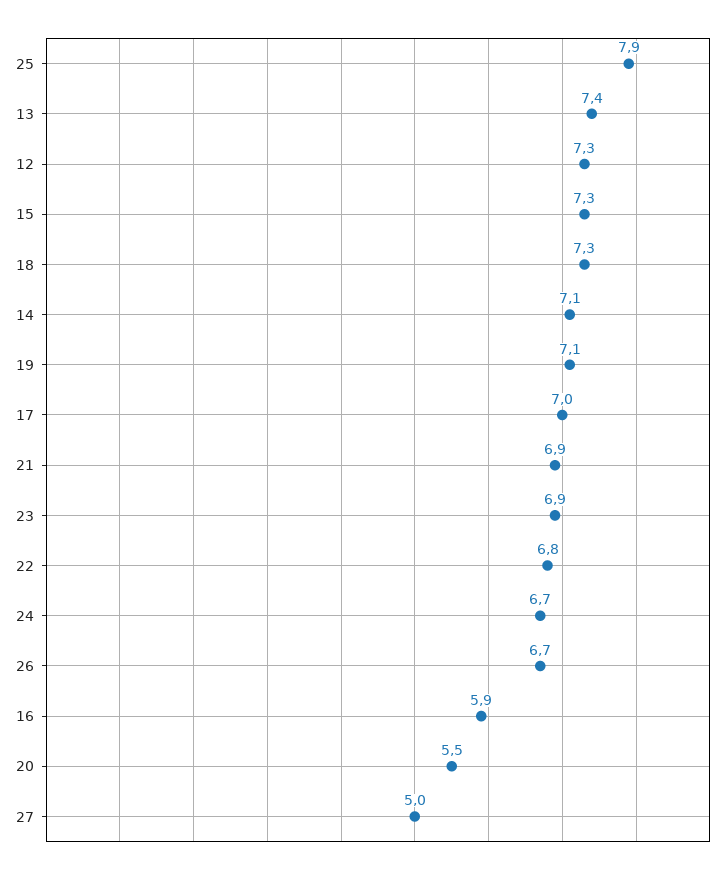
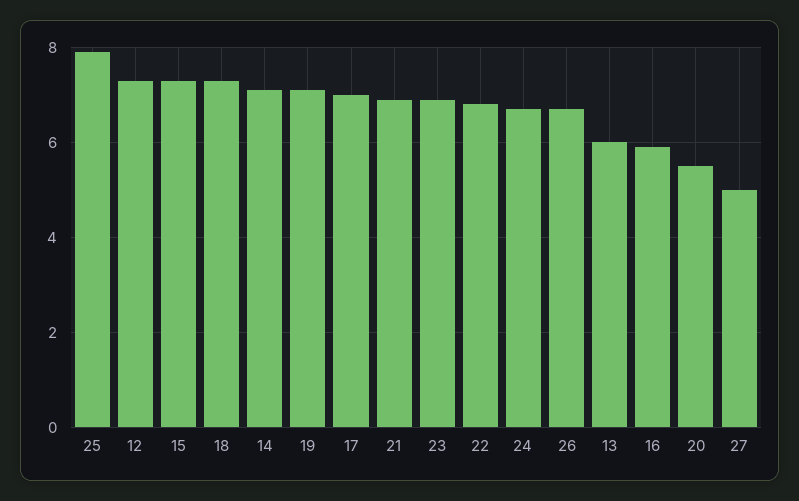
  {
    "25": 7.9,
-   "13": 7.4,
+   "13": 6,
    "12": 7.3,
    "15": 7.3,
    "18": 7.3,
    "14": 7.1,
    "19": 7.1,
    "17": 7,
    "21": 6.9,
    "23": 6.9,
    "22": 6.8,
    "24": 6.7,
    "26": 6.7,
    "16": 5.9,
    "20": 5.5,
    "27": 5
  }

